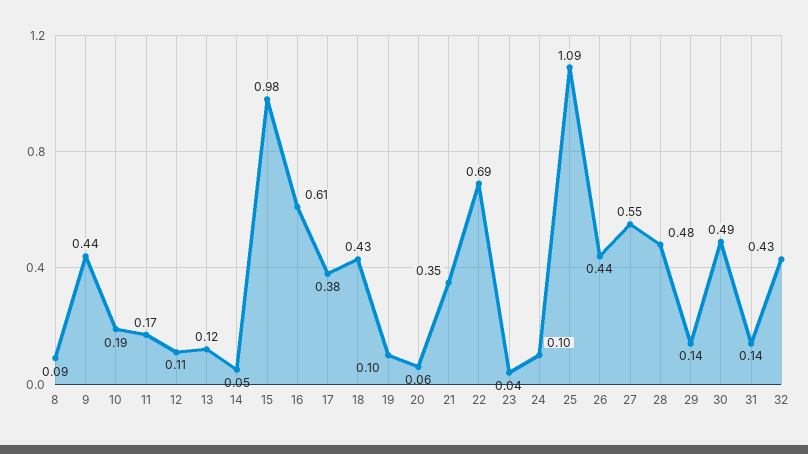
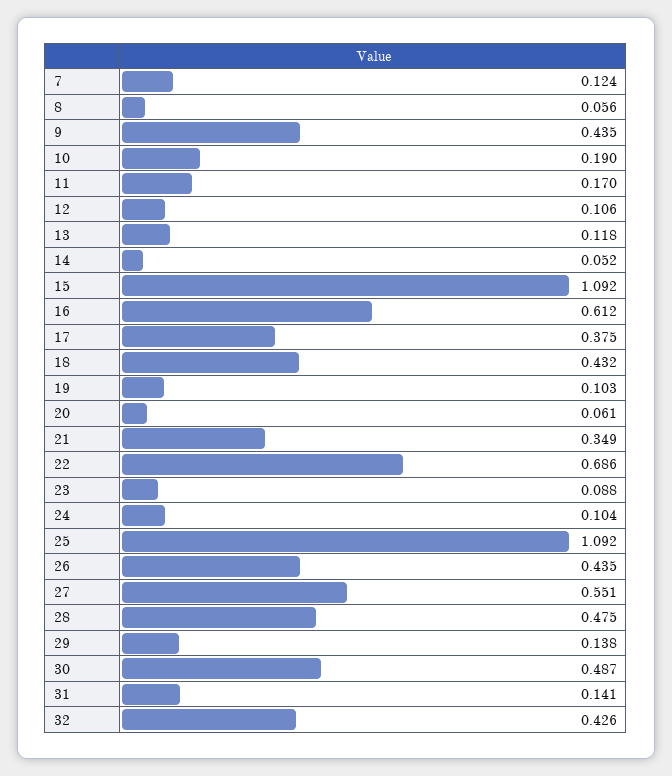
  {
-   "8": 0.09,
+   "8": 0.056,
    "9": 0.435,
    "10": 0.19,
    "11": 0.17,
    "12": 0.106,
    "13": 0.118,
    "14": 0.052,
-   "15": 0.98,
+   "15": 1.092,
    "16": 0.612,
    "17": 0.375,
    "18": 0.432,
    "19": 0.103,
    "20": 0.061,
    "21": 0.349,
    "22": 0.686,
-   "23": 0.04,
+   "23": 0.088,
    "24": 0.104,
    "25": 1.092,
    "26": 0.435,
    "27": 0.551,
    "28": 0.475,
    "29": 0.138,
    "30": 0.487,
    "31": 0.141,
-   "32": 0.426
+   "32": 0.426,
+   "7": 0.124
  }

